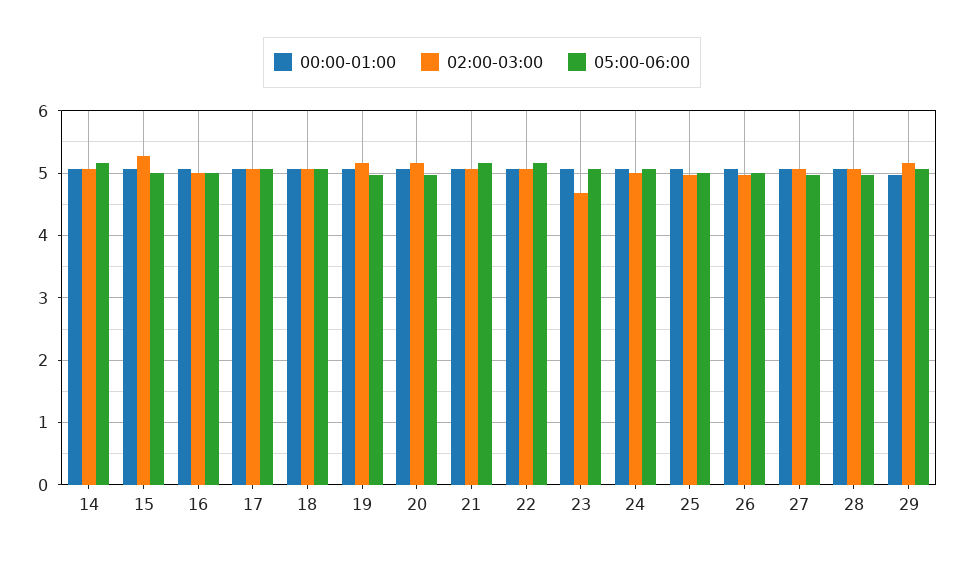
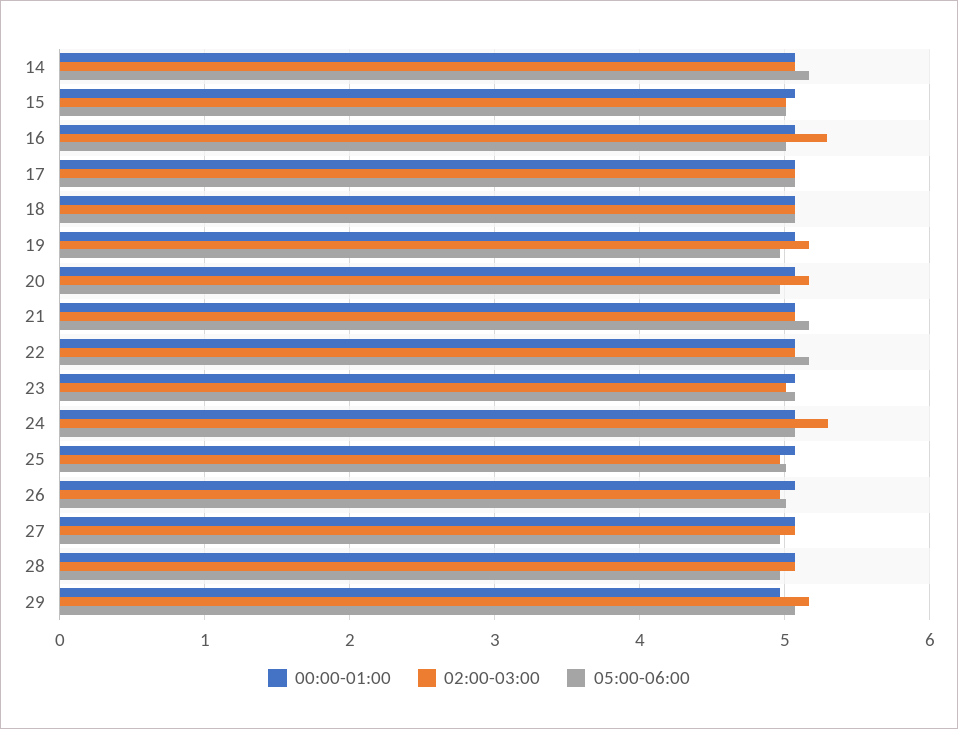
  {
    "00:00-01:00": {
      "14": 5.1,
      "15": 5.1,
      "16": 5.1,
      "17": 5.1,
      "18": 5.1,
      "19": 5.1,
      "20": 5.1,
      "21": 5.1,
      "22": 5.1,
      "23": 5.1,
      "24": 5.1,
      "25": 5.1,
      "26": 5.1,
      "27": 5.1,
      "28": 5.1,
      "29": 5
    },
    "02:00-03:00": {
      "14": 5.1,
-     "15": 5.3,
+     "15": 5,
-     "16": 5,
+     "16": 5.3,
      "17": 5.1,
      "18": 5.1,
      "19": 5.2,
      "20": 5.2,
      "21": 5.1,
      "22": 5.1,
-     "23": 4.7,
+     "23": 5,
-     "24": 5,
+     "24": 5.3,
      "25": 5,
      "26": 5,
      "27": 5.1,
      "28": 5.1,
      "29": 5.2
    },
    "05:00-06:00": {
      "14": 5.2,
      "15": 5,
      "16": 5,
      "17": 5.1,
      "18": 5.1,
      "19": 5,
      "20": 5,
      "21": 5.2,
      "22": 5.2,
      "23": 5.1,
      "24": 5.1,
      "25": 5,
      "26": 5,
      "27": 5,
      "28": 5,
      "29": 5.1
    }
  }

